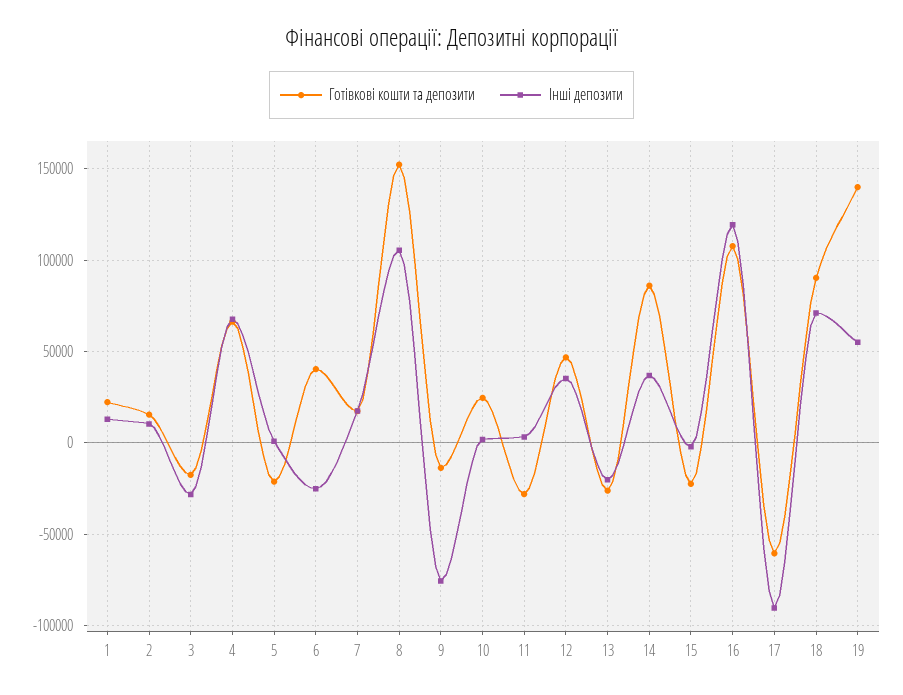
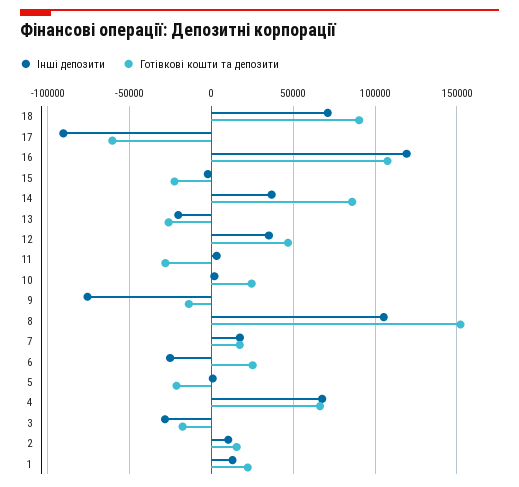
  {
    "Готівкові кошти та депозити": {
      "1": 20000,
      "2": 15000,
      "3": -20000,
      "4": 65000,
      "5": -20000,
-     "6": 40000,
+     "6": 25000,
      "7": 15000,
      "8": 150000,
      "9": -15000,
      "10": 25000,
      "11": -30000,
      "12": 45000,
      "13": -25000,
      "14": 85000,
      "15": -20000,
      "16": 110000,
      "17": -60000,
-     "18": 90000,
+     "18": 90000
-     "19": 140000
    },
    "Інші депозити": {
      "1": 15000,
      "2": 10000,
      "3": -30000,
      "4": 70000,
      "5": 0,
      "6": -25000,
      "7": 15000,
      "8": 105000,
      "9": -75000,
      "10": 0,
      "11": 5000,
      "12": 35000,
      "13": -20000,
      "14": 35000,
      "15": 0,
      "16": 120000,
      "17": -90000,
-     "18": 70000,
+     "18": 70000
-     "19": 55000
    }
  }

